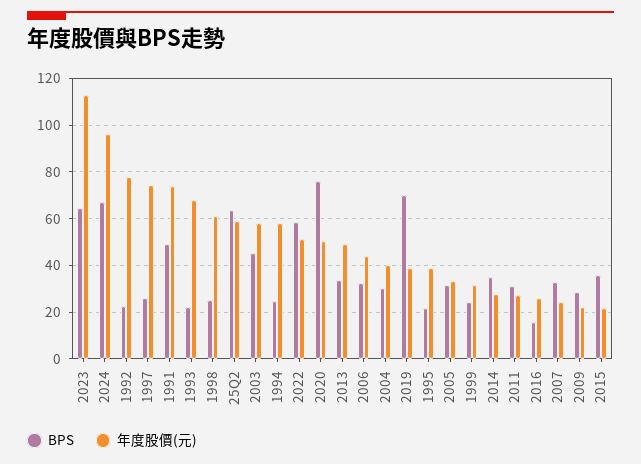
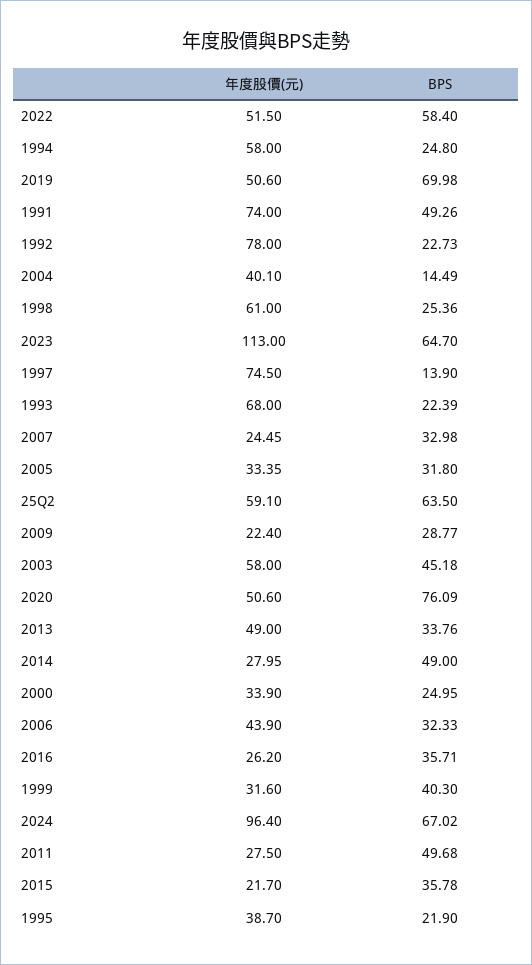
  {
    "BPS": {
      "2023": 64.7,
      "2024": 67.02,
      "1992": 22.73,
-     "1997": 25,
+     "1997": 13.9,
      "1991": 49.26,
      "1993": 22.39,
      "1998": 25.36,
      "25Q2": 63.5,
      "2003": 45.18,
      "1994": 24.8,
      "2022": 58.4,
      "2020": 76.09,
      "2013": 33.76,
      "2006": 32.33,
-     "2004": 30,
+     "2004": 14.49,
      "2019": 69.98,
      "1995": 21.9,
      "2005": 31.8,
-     "1999": 25,
+     "1999": 40.3,
-     "2014": 35,
+     "2014": 49,
-     "2011": 30,
+     "2011": 49.68,
-     "2016": 15,
+     "2016": 35.71,
      "2007": 32.98,
      "2009": 28.77,
-     "2015": 35.78
+     "2015": 35.78,
+     "2000": 24.95
    },
    "年度股價(元)": {
      "2023": 113,
      "2024": 96.4,
      "1992": 78,
      "1997": 74.5,
      "1991": 74,
      "1993": 68,
      "1998": 61,
      "25Q2": 59.1,
      "2003": 58,
      "1994": 58,
      "2022": 51.5,
      "2020": 50.6,
      "2013": 49,
      "2006": 43.9,
      "2004": 40.1,
-     "2019": 40,
+     "2019": 50.6,
      "1995": 38.7,
      "2005": 33.35,
      "1999": 31.6,
      "2014": 27.95,
      "2011": 27.5,
      "2016": 26.2,
      "2007": 24.45,
      "2009": 22.4,
-     "2015": 21.7
+     "2015": 21.7,
+     "2000": 33.9
    }
  }

